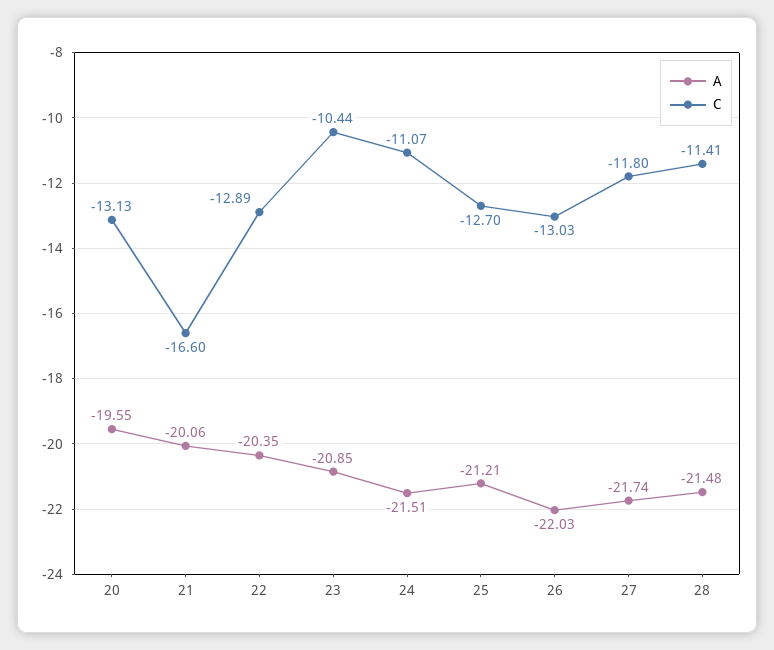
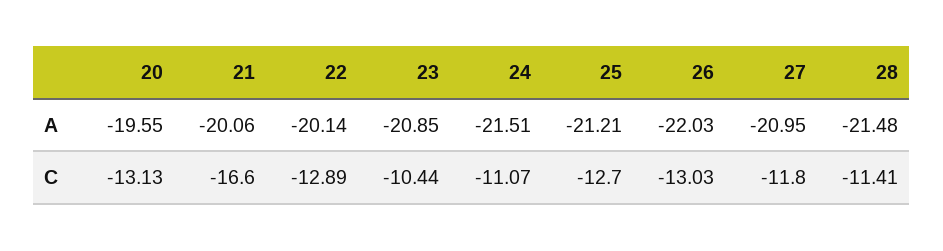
  {
    "A": {
      "20": -19.55,
      "21": -20.06,
-     "22": -20.35,
+     "22": -20.14,
      "23": -20.85,
      "24": -21.51,
      "25": -21.21,
      "26": -22.03,
-     "27": -21.74,
+     "27": -20.95,
      "28": -21.48
    },
    "C": {
      "20": -13.13,
      "21": -16.6,
      "22": -12.89,
      "23": -10.44,
      "24": -11.07,
      "25": -12.7,
      "26": -13.03,
      "27": -11.8,
      "28": -11.41
    }
  }

